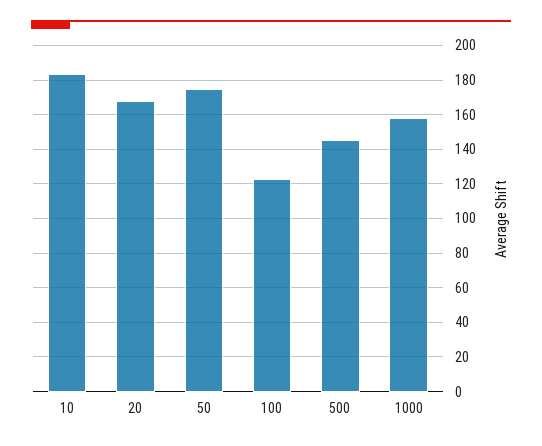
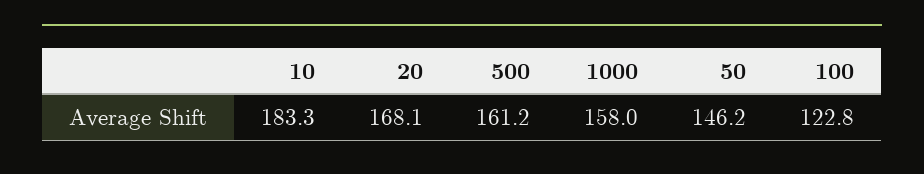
  {
    "10": 183.3,
    "20": 168.1,
-   "50": 175,
+   "50": 146.2,
    "100": 122.8,
-   "500": 145,
+   "500": 161.2,
    "1000": 158
  }

